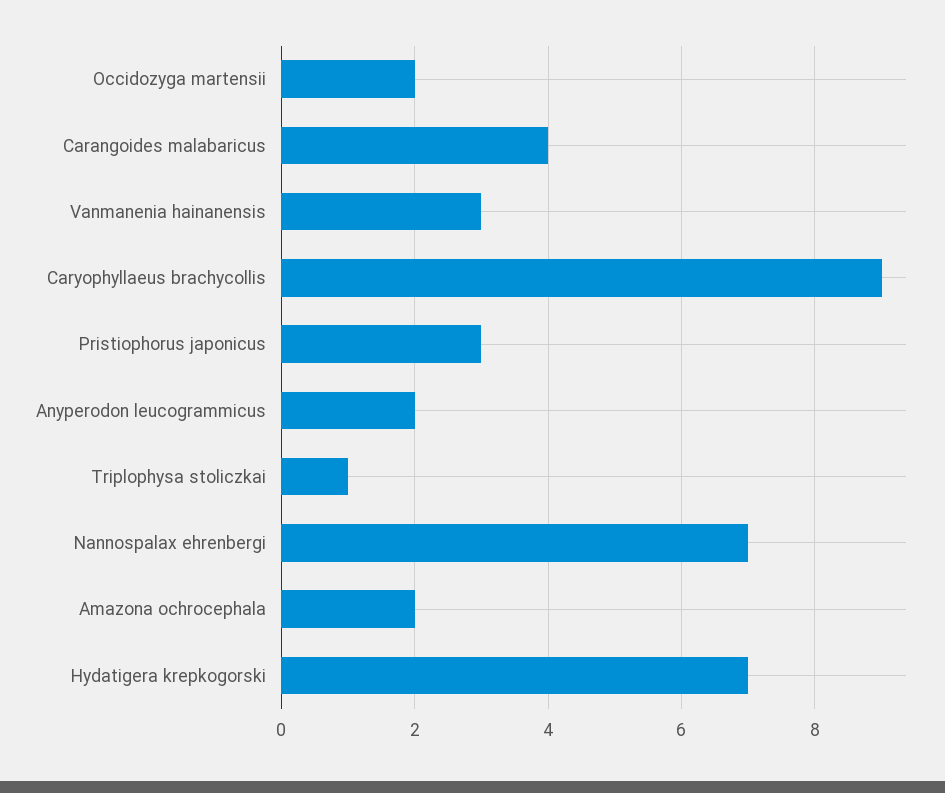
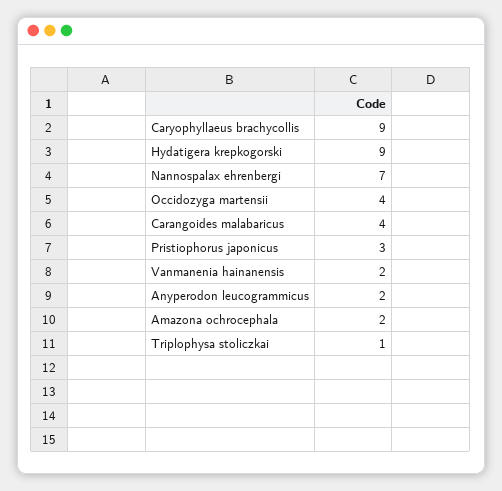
  {
-   "Occidozyga martensii": 2,
+   "Occidozyga martensii": 4,
    "Carangoides malabaricus": 4,
-   "Vanmanenia hainanensis": 3,
+   "Vanmanenia hainanensis": 2,
    "Caryophyllaeus brachycollis": 9,
    "Pristiophorus japonicus": 3,
    "Anyperodon leucogrammicus": 2,
    "Triplophysa stoliczkai": 1,
    "Nannospalax ehrenbergi": 7,
    "Amazona ochrocephala": 2,
-   "Hydatigera krepkogorski": 7
+   "Hydatigera krepkogorski": 9
  }

